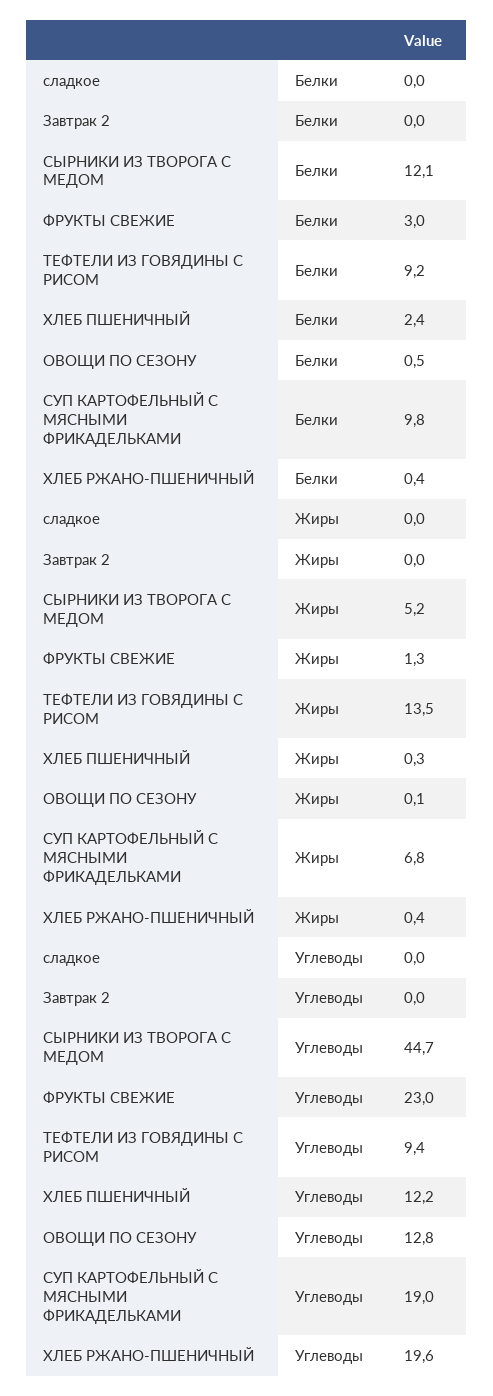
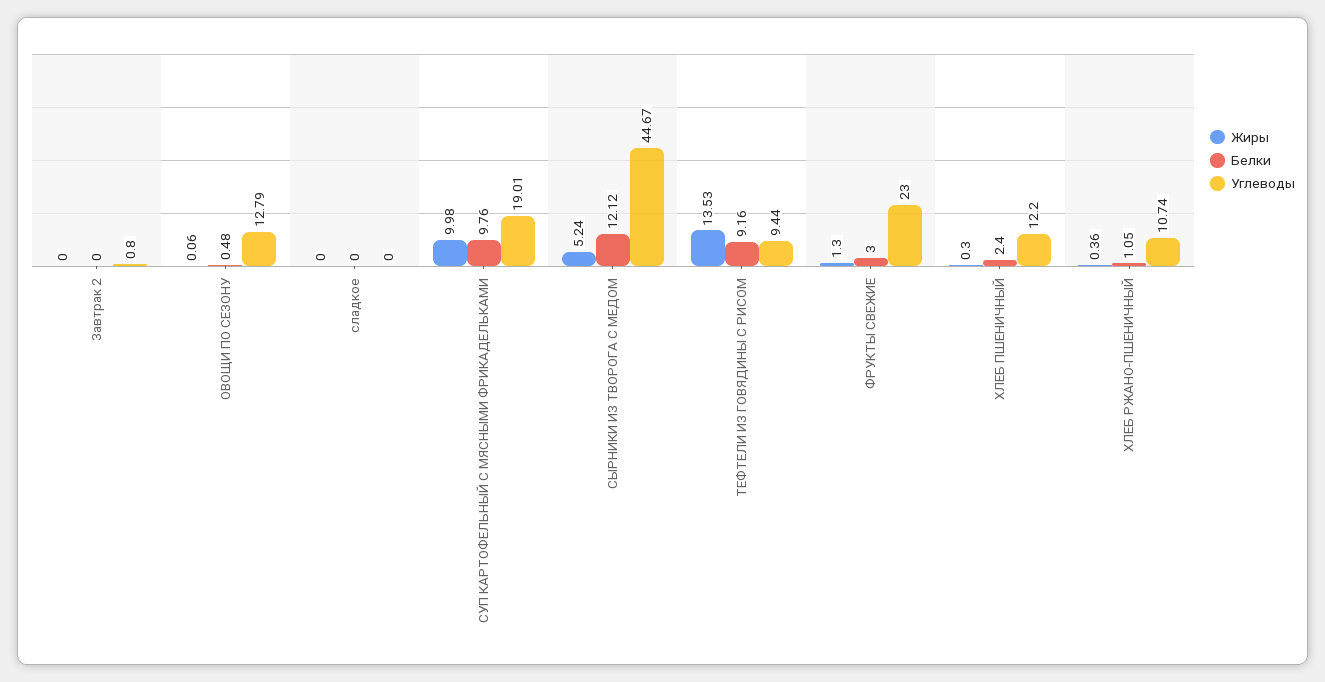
  {
    "Белки": {
      "сладкое": 0,
      "Завтрак 2": 0,
      "СЫРНИКИ ИЗ ТВОРОГА С МЕДОМ": 12.12,
      "ФРУКТЫ СВЕЖИЕ": 3,
      "ТЕФТЕЛИ ИЗ ГОВЯДИНЫ С РИСОМ": 9.16,
      "ХЛЕБ ПШЕНИЧНЫЙ": 2.4,
      "ОВОЩИ ПО СЕЗОНУ": 0.48,
      "СУП КАРТОФЕЛЬНЫЙ С МЯСНЫМИ ФРИКАДЕЛЬКАМИ": 9.76,
-     "ХЛЕБ РЖАНО-ПШЕНИЧНЫЙ": 0.4
+     "ХЛЕБ РЖАНО-ПШЕНИЧНЫЙ": 1.05
    },
    "Жиры": {
      "сладкое": 0,
      "Завтрак 2": 0,
      "СЫРНИКИ ИЗ ТВОРОГА С МЕДОМ": 5.24,
      "ФРУКТЫ СВЕЖИЕ": 1.3,
      "ТЕФТЕЛИ ИЗ ГОВЯДИНЫ С РИСОМ": 13.53,
      "ХЛЕБ ПШЕНИЧНЫЙ": 0.3,
      "ОВОЩИ ПО СЕЗОНУ": 0.06,
-     "СУП КАРТОФЕЛЬНЫЙ С МЯСНЫМИ ФРИКАДЕЛЬКАМИ": 6.8,
+     "СУП КАРТОФЕЛЬНЫЙ С МЯСНЫМИ ФРИКАДЕЛЬКАМИ": 9.98,
      "ХЛЕБ РЖАНО-ПШЕНИЧНЫЙ": 0.36
    },
    "Углеводы": {
      "сладкое": 0,
-     "Завтрак 2": 0,
+     "Завтрак 2": 0.8,
      "СЫРНИКИ ИЗ ТВОРОГА С МЕДОМ": 44.67,
      "ФРУКТЫ СВЕЖИЕ": 23,
      "ТЕФТЕЛИ ИЗ ГОВЯДИНЫ С РИСОМ": 9.44,
      "ХЛЕБ ПШЕНИЧНЫЙ": 12.2,
      "ОВОЩИ ПО СЕЗОНУ": 12.79,
      "СУП КАРТОФЕЛЬНЫЙ С МЯСНЫМИ ФРИКАДЕЛЬКАМИ": 19.01,
-     "ХЛЕБ РЖАНО-ПШЕНИЧНЫЙ": 19.6
+     "ХЛЕБ РЖАНО-ПШЕНИЧНЫЙ": 10.74
    }
  }

